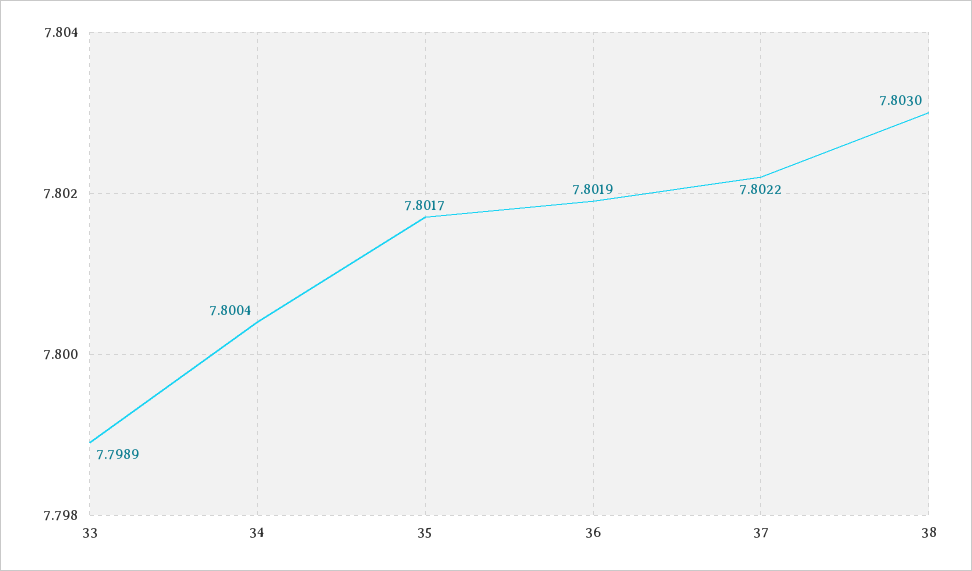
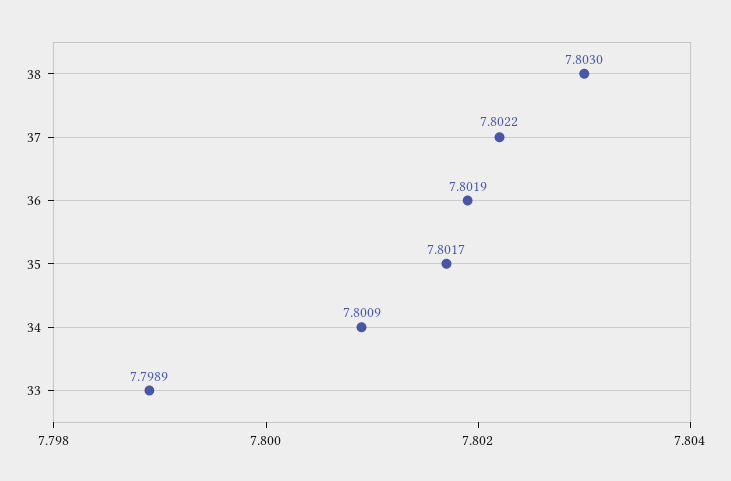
  {
    "33": 7.7989,
-   "34": 7.8004,
+   "34": 7.8009,
    "35": 7.8017,
    "36": 7.8019,
    "37": 7.8022,
    "38": 7.803
  }

